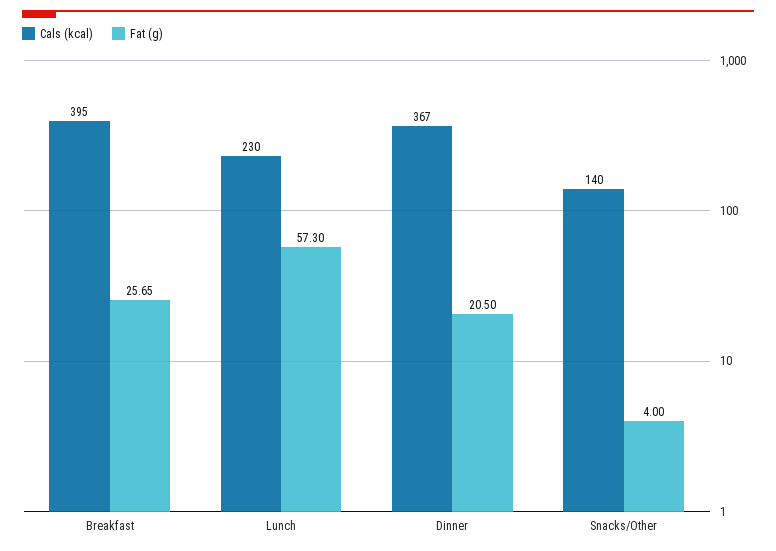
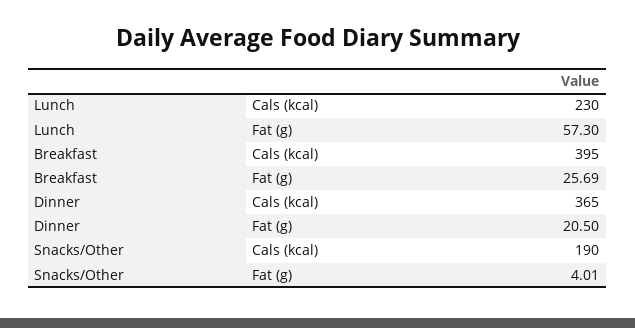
  {
    "Cals (kcal)": {
      "Breakfast": 395,
      "Lunch": 230,
-     "Dinner": 367,
+     "Dinner": 365,
-     "Snacks/Other": 140
+     "Snacks/Other": 190
    },
    "Fat (g)": {
-     "Breakfast": 25.65,
+     "Breakfast": 25.69,
      "Lunch": 57.3,
      "Dinner": 20.5,
-     "Snacks/Other": 4
+     "Snacks/Other": 4.01
    }
  }

